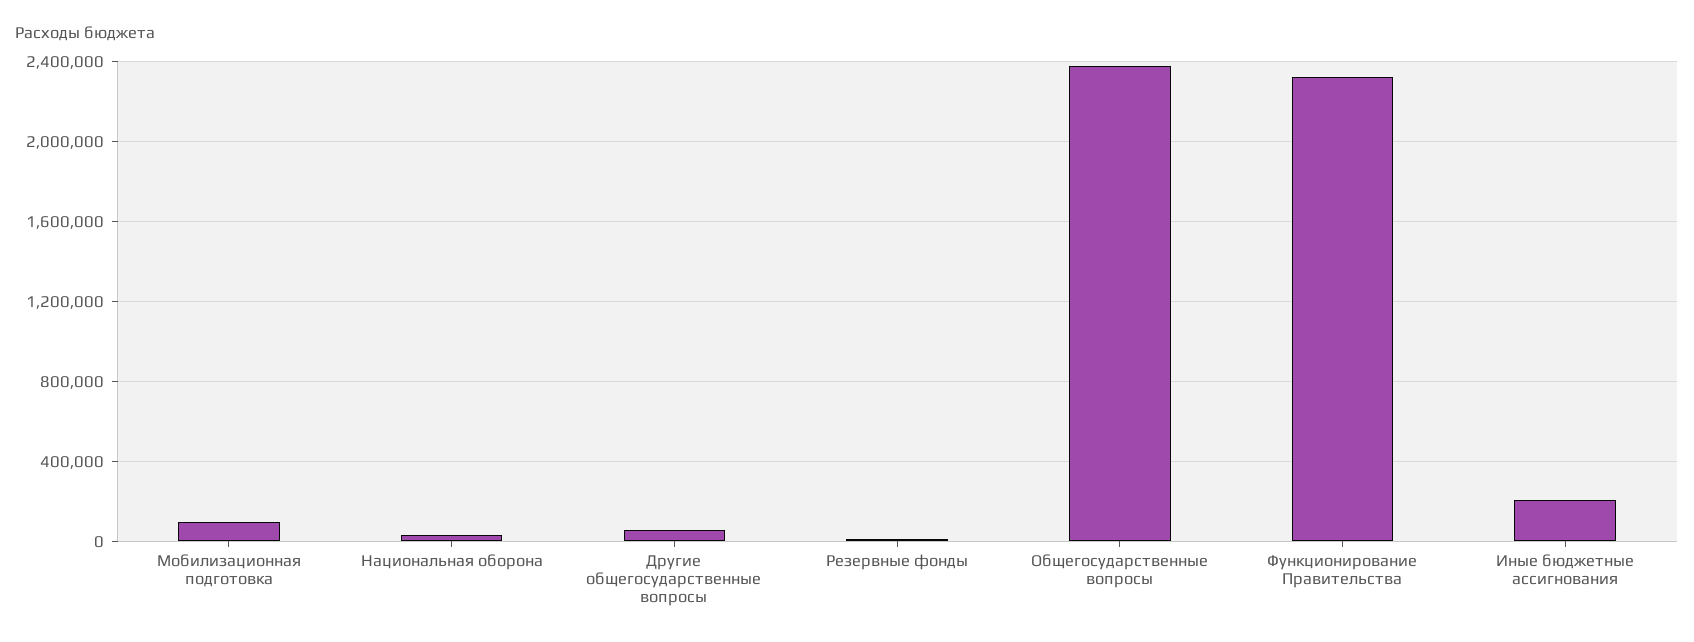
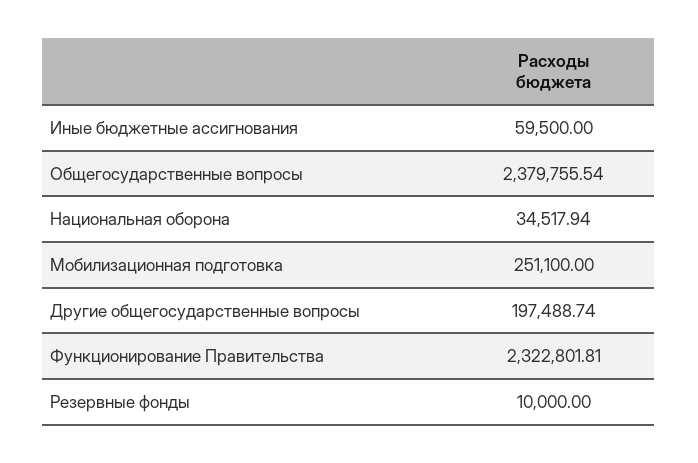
  {
-   "Мобилизационная подготовка": 100000,
+   "Мобилизационная подготовка": 251100,
    "Национальная оборона": 34517.94,
-   "Другие общегосударственные вопросы": 50000,
+   "Другие общегосударственные вопросы": 197488.74,
    "Резервные фонды": 10000,
    "Общегосударственные вопросы": 2379755.54,
    "Функционирование Правительства": 2322801.81,
-   "Иные бюджетные ассигнования": 200000
+   "Иные бюджетные ассигнования": 59500
  }

